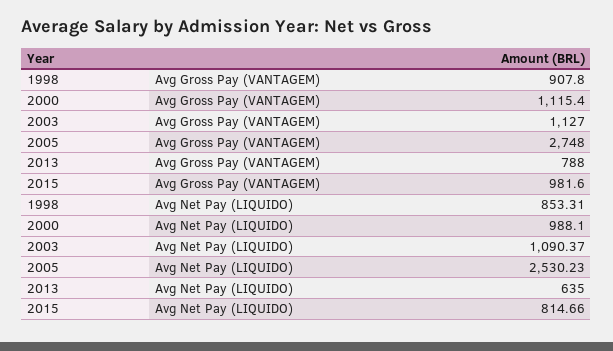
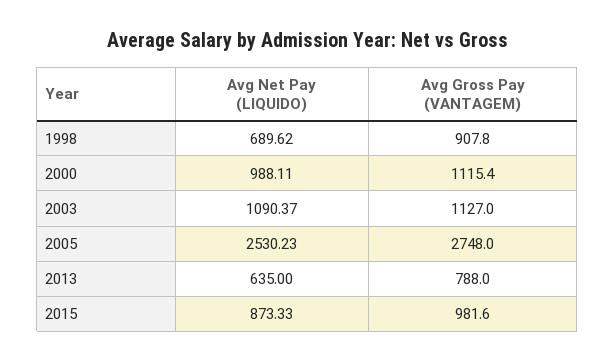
  {
    "1998": {
      "Avg Gross Pay (VANTAGEM)": 907.8,
-     "Avg Net Pay (LIQUIDO)": 853.31
+     "Avg Net Pay (LIQUIDO)": 689.62
    },
    "2000": {
      "Avg Gross Pay (VANTAGEM)": 1115.4,
-     "Avg Net Pay (LIQUIDO)": 988.1
+     "Avg Net Pay (LIQUIDO)": 988.11
    },
    "2003": {
      "Avg Gross Pay (VANTAGEM)": 1127,
      "Avg Net Pay (LIQUIDO)": 1090.37
    },
    "2005": {
      "Avg Gross Pay (VANTAGEM)": 2748,
      "Avg Net Pay (LIQUIDO)": 2530.23
    },
    "2013": {
      "Avg Gross Pay (VANTAGEM)": 788,
      "Avg Net Pay (LIQUIDO)": 635
    },
    "2015": {
      "Avg Gross Pay (VANTAGEM)": 981.6,
-     "Avg Net Pay (LIQUIDO)": 814.66
+     "Avg Net Pay (LIQUIDO)": 873.33
    }
  }

